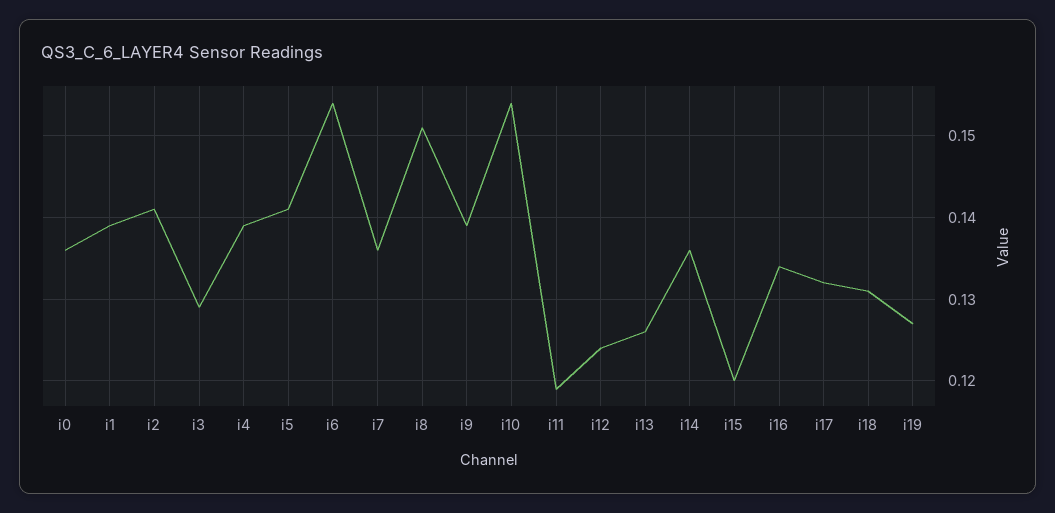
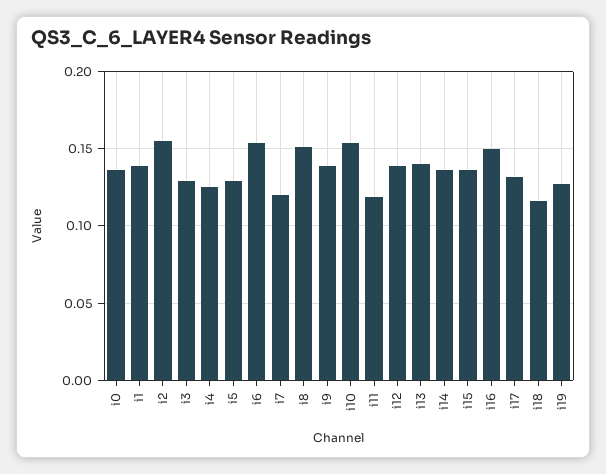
  {
    "i0": 0.136,
    "i1": 0.139,
-   "i2": 0.141,
+   "i2": 0.155,
    "i3": 0.129,
-   "i4": 0.139,
+   "i4": 0.125,
-   "i5": 0.141,
+   "i5": 0.13,
    "i6": 0.154,
-   "i7": 0.136,
+   "i7": 0.12,
    "i8": 0.151,
    "i9": 0.139,
    "i10": 0.154,
    "i11": 0.119,
-   "i12": 0.124,
+   "i12": 0.14,
-   "i13": 0.126,
+   "i13": 0.14,
    "i14": 0.136,
-   "i15": 0.12,
+   "i15": 0.135,
-   "i16": 0.134,
+   "i16": 0.15,
    "i17": 0.132,
-   "i18": 0.131,
+   "i18": 0.115,
    "i19": 0.127
  }

